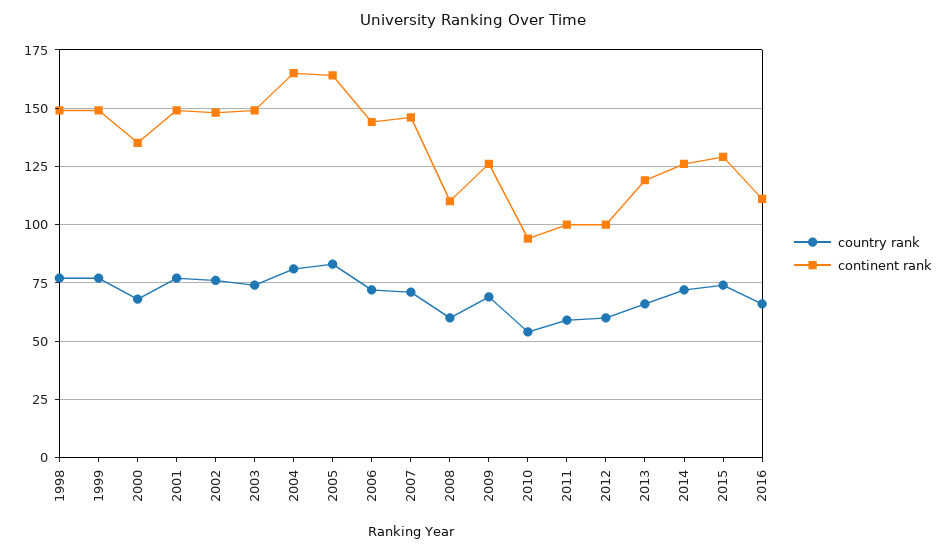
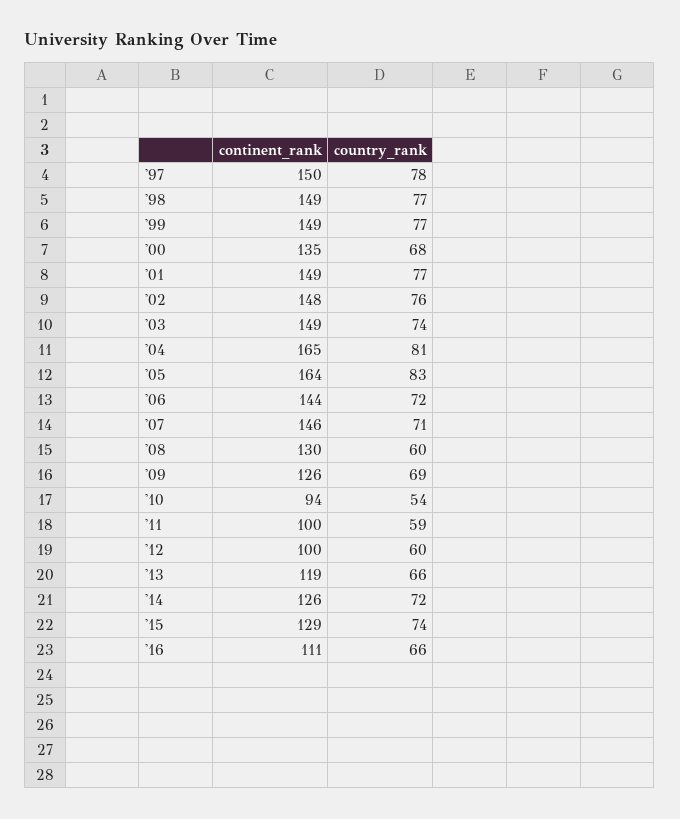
  {
    "country rank": {
      "1998": 77,
      "1999": 77,
      "2000": 68,
      "2001": 77,
      "2002": 76,
      "2003": 74,
      "2004": 81,
      "2005": 83,
      "2006": 72,
      "2007": 71,
      "2008": 60,
      "2009": 69,
      "2010": 54,
      "2011": 59,
      "2012": 60,
      "2013": 66,
      "2014": 72,
      "2015": 74,
-     "2016": 66
+     "2016": 66,
+     "'97": 78
    },
    "continent rank": {
      "1998": 149,
      "1999": 149,
      "2000": 135,
      "2001": 149,
      "2002": 148,
      "2003": 149,
      "2004": 165,
      "2005": 164,
      "2006": 144,
      "2007": 146,
-     "2008": 110,
+     "2008": 130,
      "2009": 126,
      "2010": 94,
      "2011": 100,
      "2012": 100,
      "2013": 119,
      "2014": 126,
      "2015": 129,
-     "2016": 111
+     "2016": 111,
+     "'97": 150
    }
  }

